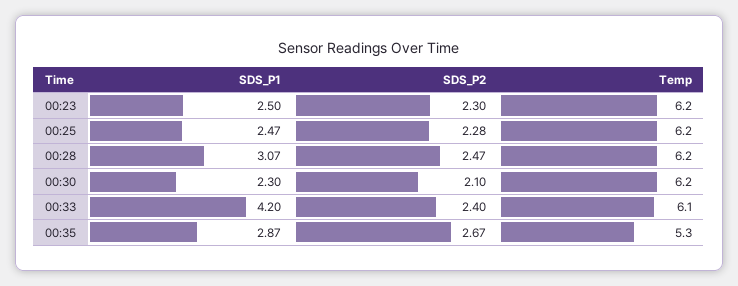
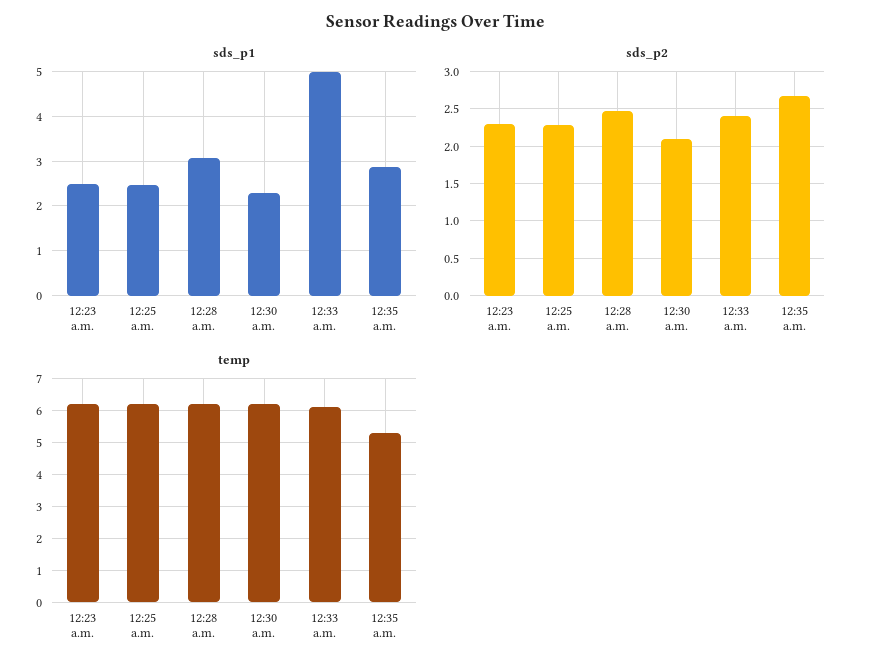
  {
    "SDS_P1": {
      "00:23": 2.5,
      "00:25": 2.47,
      "00:28": 3.07,
      "00:30": 2.3,
-     "00:33": 4.2,
+     "00:33": 5,
      "00:35": 2.87
    },
    "SDS_P2": {
      "00:23": 2.3,
      "00:25": 2.28,
      "00:28": 2.47,
      "00:30": 2.1,
      "00:33": 2.4,
      "00:35": 2.67
    },
    "Temp": {
      "00:23": 6.2,
      "00:25": 6.2,
      "00:28": 6.2,
      "00:30": 6.2,
      "00:33": 6.1,
      "00:35": 5.3
    }
  }

